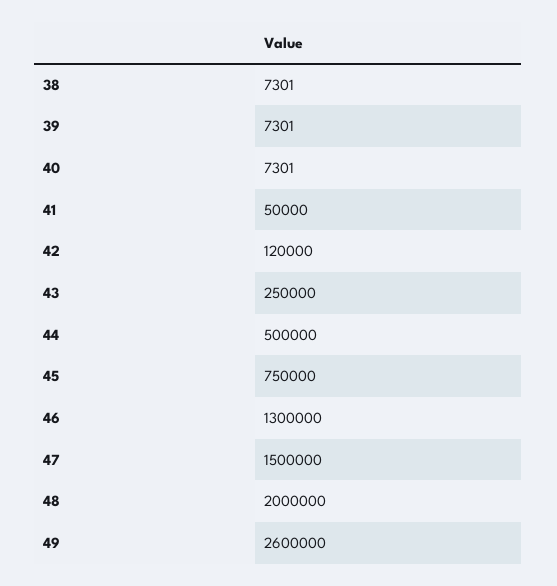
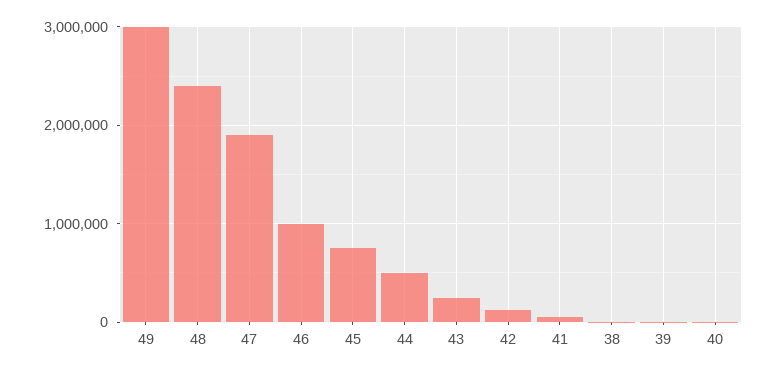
  {
    "38": 7301,
    "39": 7301,
    "40": 7301,
    "41": 50000,
    "42": 120000,
    "43": 250000,
    "44": 500000,
    "45": 750000,
-   "46": 1300000,
+   "46": 1000000,
-   "47": 1500000,
+   "47": 1900000,
-   "48": 2000000,
+   "48": 2400000,
-   "49": 2600000
+   "49": 3000000
  }

